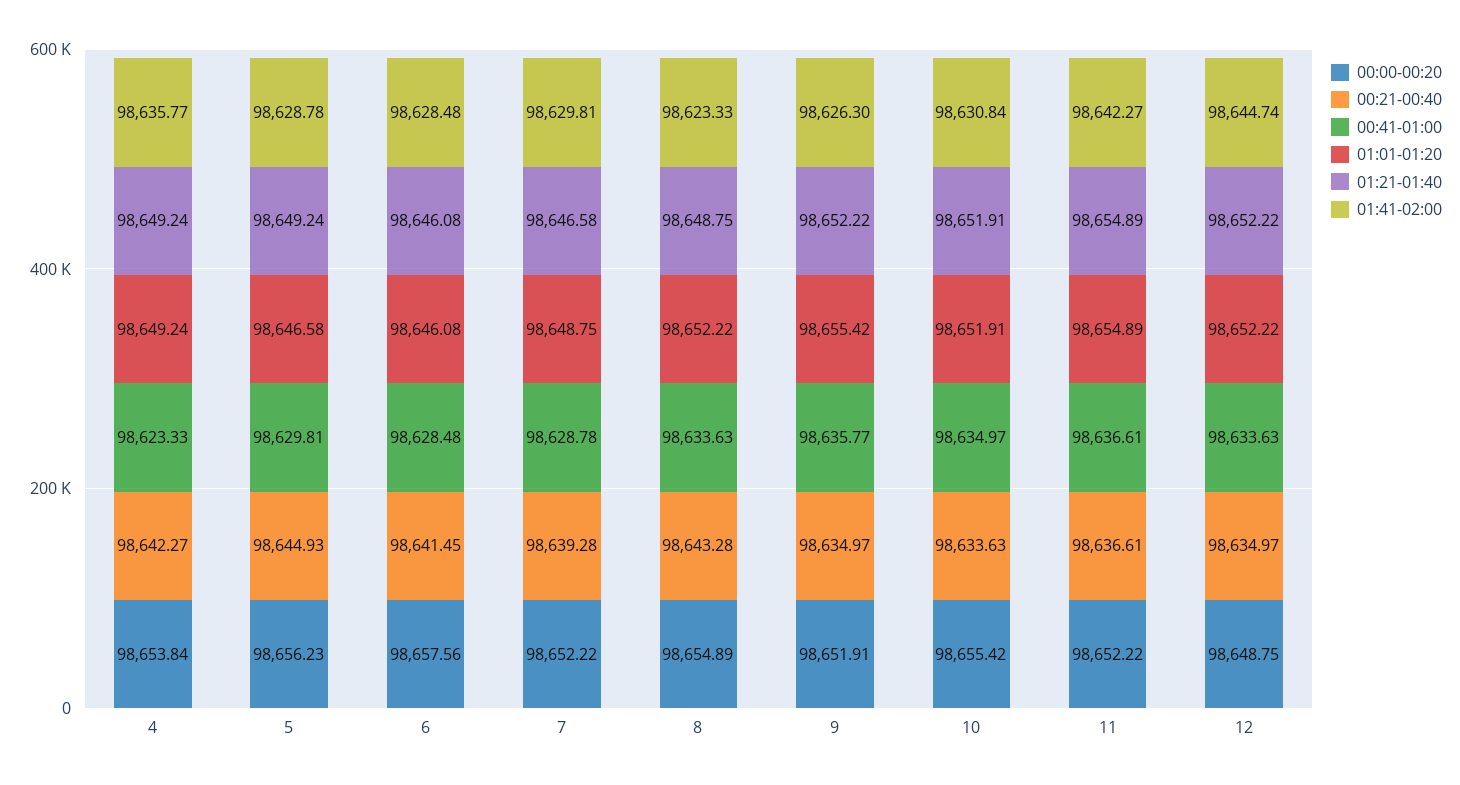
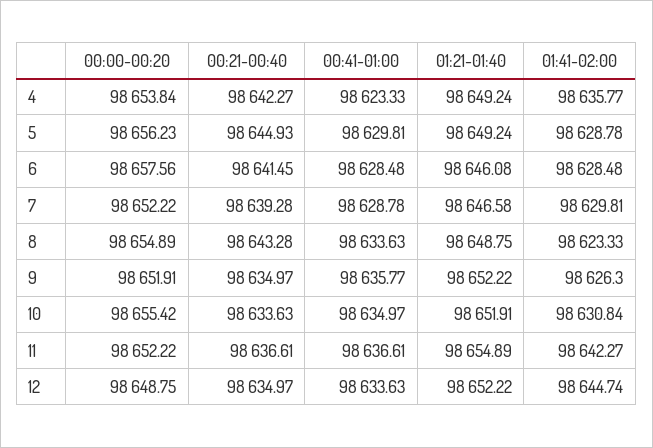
  {
    "00:00-00:20": {
      "4": 98653.84,
      "5": 98656.23,
      "6": 98657.56,
      "7": 98652.22,
      "8": 98654.89,
      "9": 98651.91,
      "10": 98655.42,
      "11": 98652.22,
      "12": 98648.75
    },
    "00:21-00:40": {
      "4": 98642.27,
      "5": 98644.93,
      "6": 98641.45,
      "7": 98639.28,
      "8": 98643.28,
      "9": 98634.97,
      "10": 98633.63,
      "11": 98636.61,
      "12": 98634.97
    },
    "00:41-01:00": {
      "4": 98623.33,
      "5": 98629.81,
      "6": 98628.48,
      "7": 98628.78,
      "8": 98633.63,
      "9": 98635.77,
      "10": 98634.97,
      "11": 98636.61,
      "12": 98633.63
    },
-   "01:01-01:20": {
-     "4": 98649.24,
-     "5": 98646.58,
-     "6": 98646.08,
-     "7": 98648.75,
-     "8": 98652.22,
-     "9": 98655.42,
-     "10": 98651.91,
-     "11": 98654.89,
-     "12": 98652.22
-   },
    "01:21-01:40": {
      "4": 98649.24,
      "5": 98649.24,
      "6": 98646.08,
      "7": 98646.58,
      "8": 98648.75,
      "9": 98652.22,
      "10": 98651.91,
      "11": 98654.89,
      "12": 98652.22
    },
    "01:41-02:00": {
      "4": 98635.77,
      "5": 98628.78,
      "6": 98628.48,
      "7": 98629.81,
      "8": 98623.33,
      "9": 98626.3,
      "10": 98630.84,
      "11": 98642.27,
      "12": 98644.74
    }
  }

